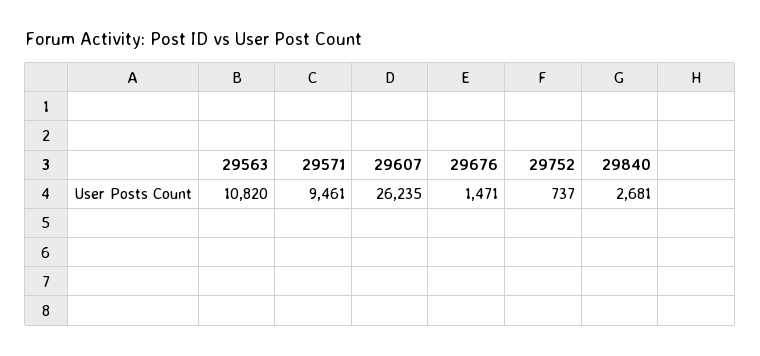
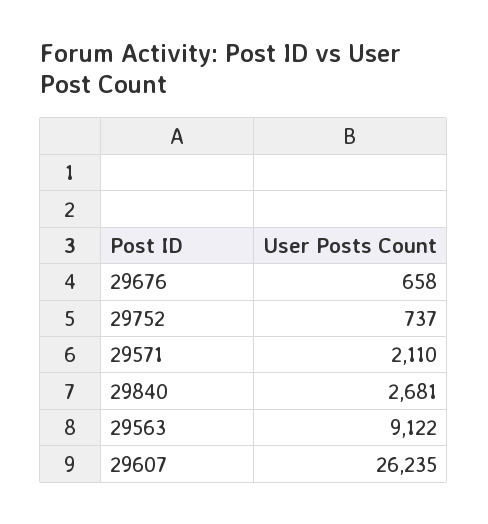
  {
-   "29563": 10820,
+   "29563": 9122,
-   "29571": 9461,
+   "29571": 2110,
    "29607": 26235,
-   "29676": 1471,
+   "29676": 658,
    "29752": 737,
    "29840": 2681
  }

